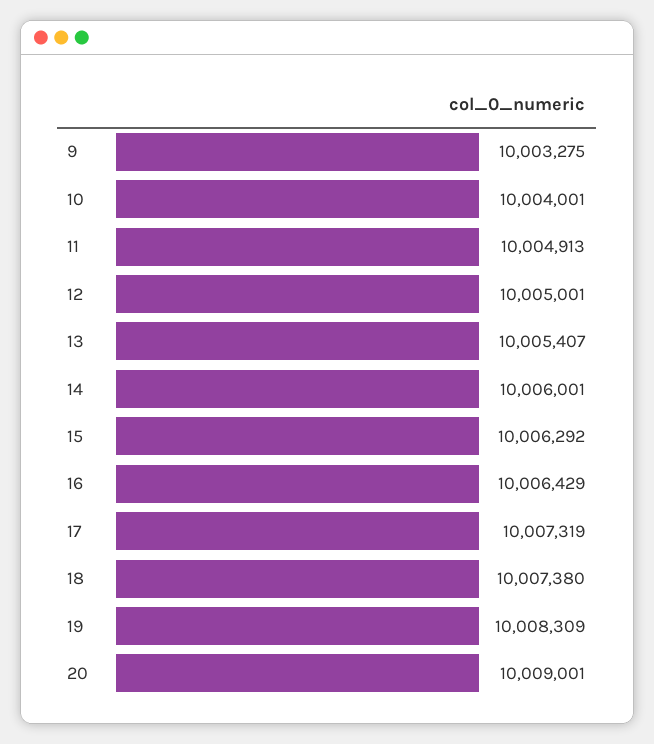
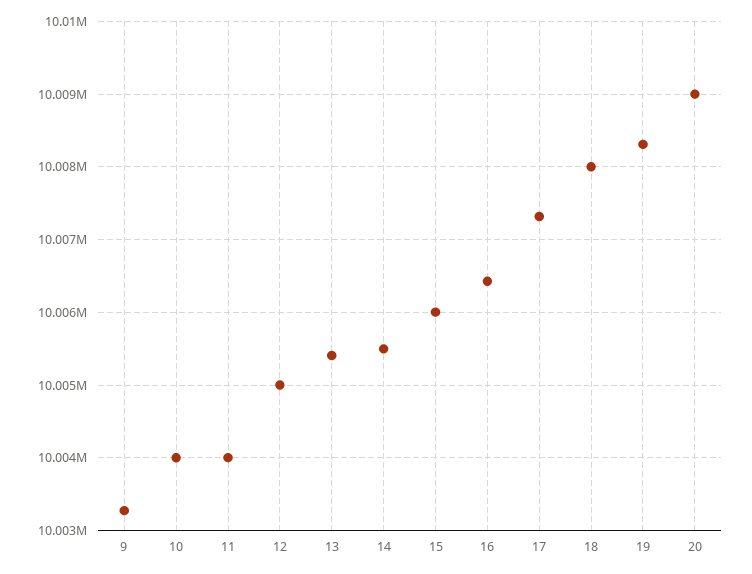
  {
    "9": 10003275,
    "10": 10004001,
-   "11": 10004913,
+   "11": 10004000,
    "12": 10005001,
    "13": 10005407,
-   "14": 10006001,
+   "14": 10005500,
-   "15": 10006292,
+   "15": 10006000,
    "16": 10006429,
    "17": 10007319,
-   "18": 10007380,
+   "18": 10008000,
    "19": 10008309,
    "20": 10009001
  }

